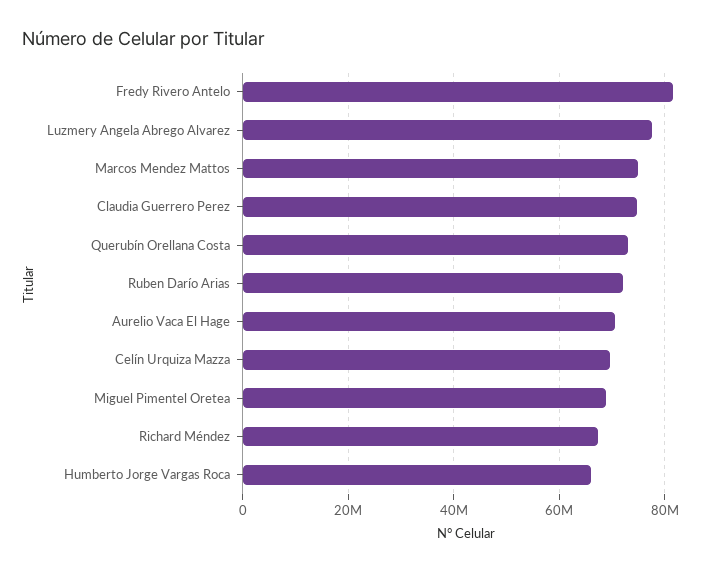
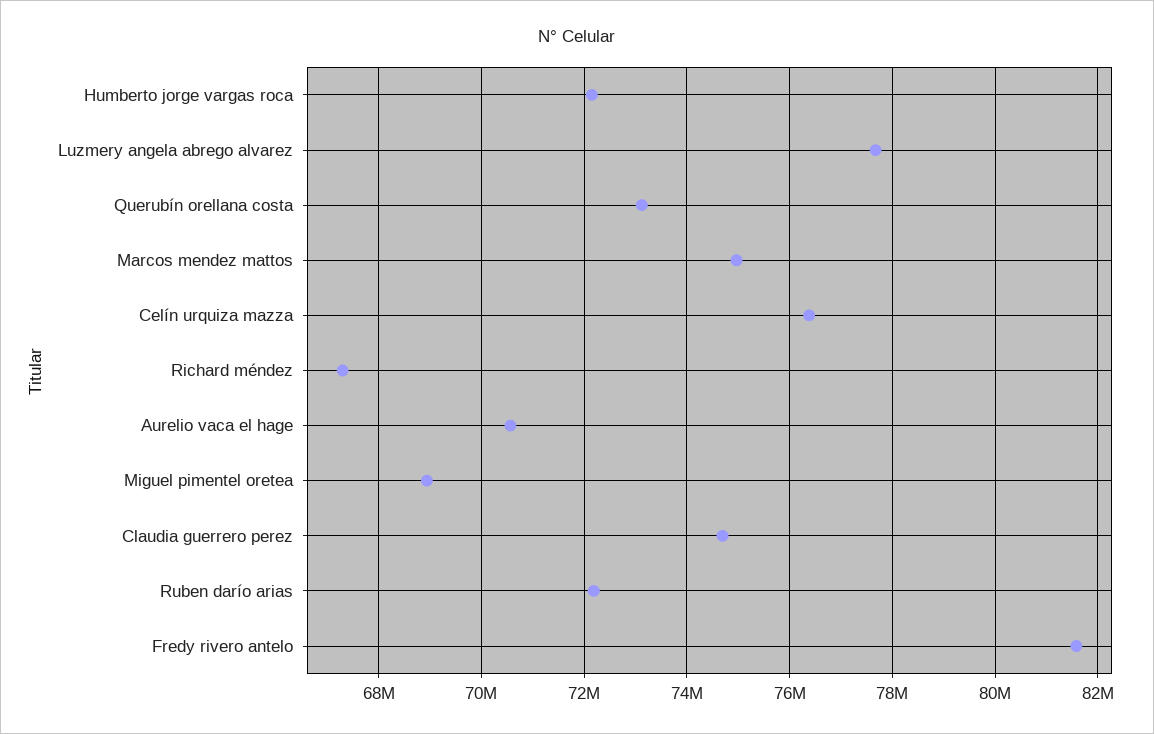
  {
    "Fredy Rivero Antelo": 81600000,
    "Luzmery Angela Abrego Alvarez": 77600000,
    "Marcos Mendez Mattos": 75000000,
    "Claudia Guerrero Perez": 74600000,
    "Querubín Orellana Costa": 73200000,
    "Ruben Darío Arias": 72200000,
    "Aurelio Vaca El Hage": 70600000,
-   "Celín Urquiza Mazza": 70000000,
+   "Celín Urquiza Mazza": 76400000,
    "Miguel Pimentel Oretea": 69000000,
    "Richard Méndez": 67200000,
-   "Humberto Jorge Vargas Roca": 66000000
+   "Humberto Jorge Vargas Roca": 72200000
  }

